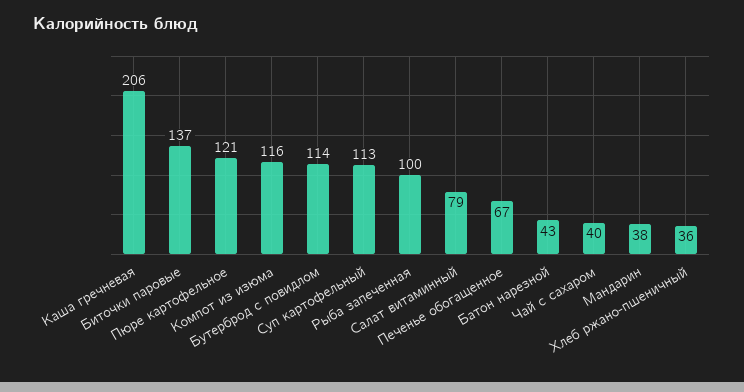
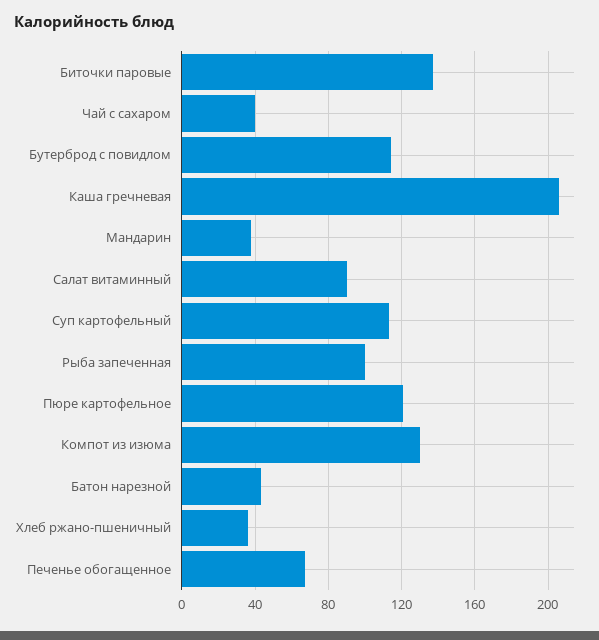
  {
    "Каша гречневая": 206,
    "Биточки паровые": 137,
    "Пюре картофельное": 121,
-   "Компот из изюма": 116,
+   "Компот из изюма": 130,
    "Бутерброд с повидлом": 114,
    "Суп картофельный": 113,
    "Рыба запеченная": 100,
-   "Салат витаминный": 79,
+   "Салат витаминный": 90,
    "Печенье обогащенное": 67,
    "Батон нарезной": 43,
    "Чай с сахаром": 40,
    "Мандарин": 38,
    "Хлеб ржано-пшеничный": 36
  }

